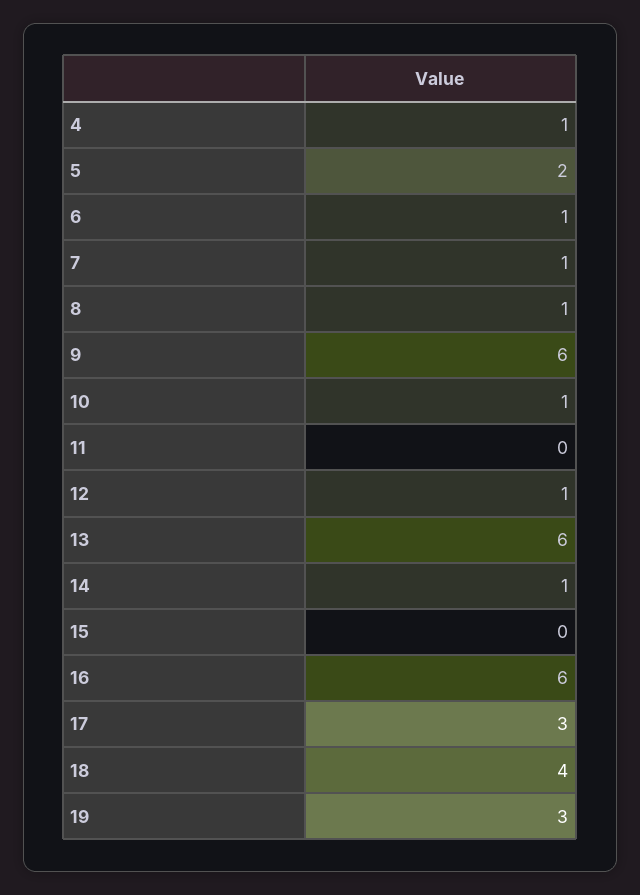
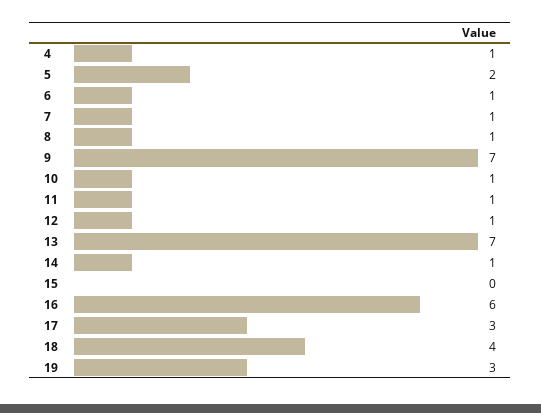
  {
    "4": 1,
    "5": 2,
    "6": 1,
    "7": 1,
    "8": 1,
-   "9": 6,
+   "9": 7,
    "10": 1,
-   "11": 0,
+   "11": 1,
    "12": 1,
-   "13": 6,
+   "13": 7,
    "14": 1,
    "15": 0,
    "16": 6,
    "17": 3,
    "18": 4,
    "19": 3
  }

